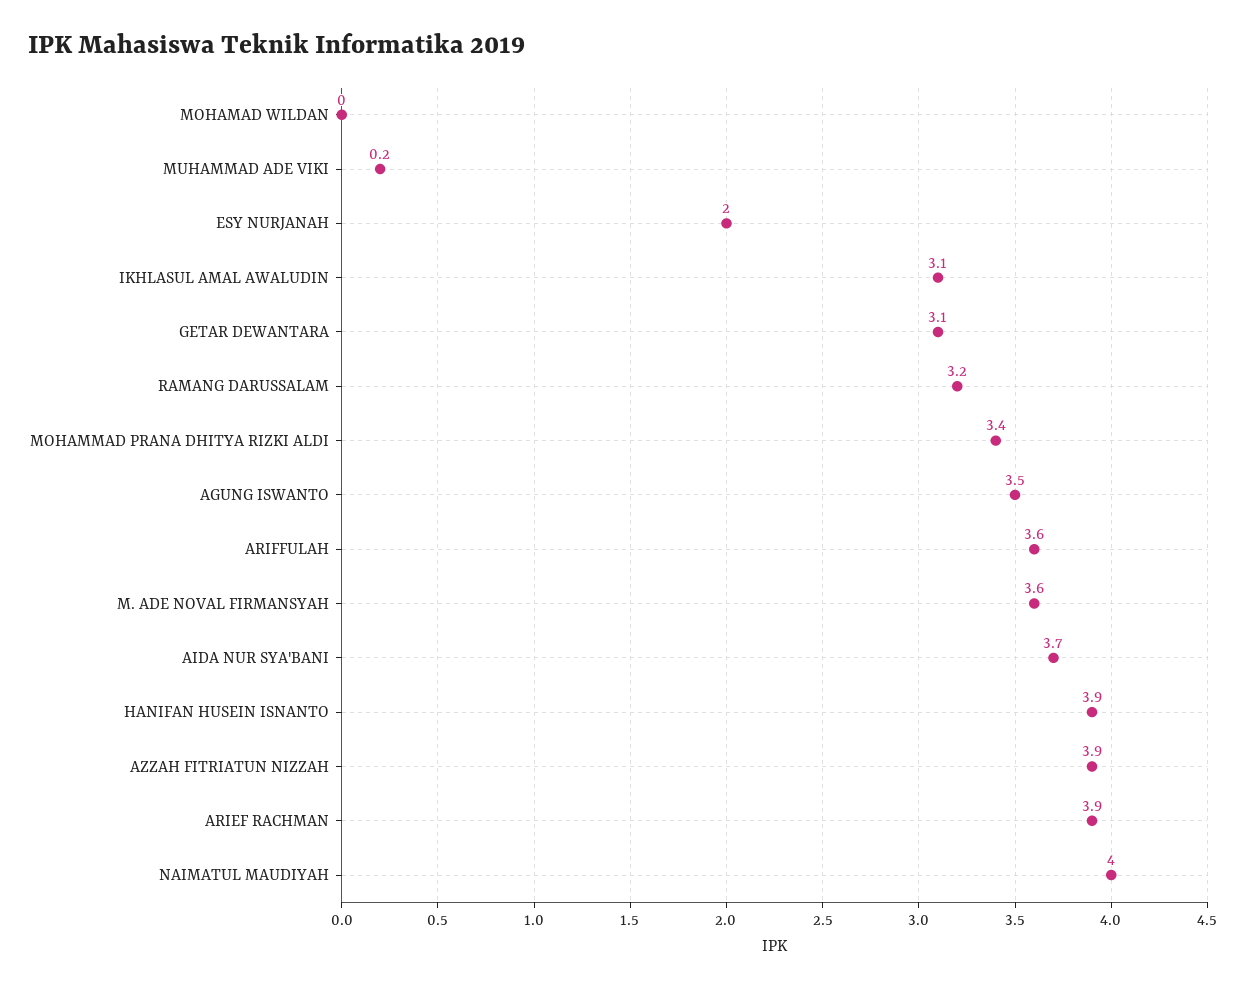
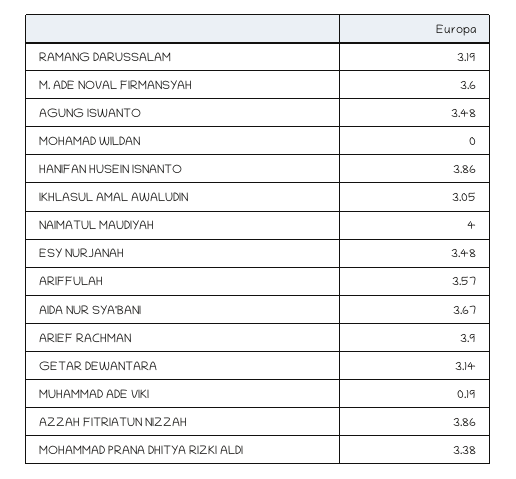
  {
    "MOHAMAD WILDAN": 0,
    "MUHAMMAD ADE VIKI": 0.19,
-   "ESY NURJANAH": 2,
+   "ESY NURJANAH": 3.48,
    "IKHLASUL AMAL AWALUDIN": 3.05,
    "GETAR DEWANTARA": 3.14,
    "RAMANG DARUSSALAM": 3.19,
    "MOHAMMAD PRANA DHITYA RIZKI ALDI": 3.38,
    "AGUNG ISWANTO": 3.48,
    "ARIFFULAH": 3.57,
    "M. ADE NOVAL FIRMANSYAH": 3.6,
    "AIDA NUR SYA'BANI": 3.67,
    "HANIFAN HUSEIN ISNANTO": 3.86,
    "AZZAH FITRIATUN NIZZAH": 3.86,
    "ARIEF RACHMAN": 3.9,
    "NAIMATUL MAUDIYAH": 4
  }

